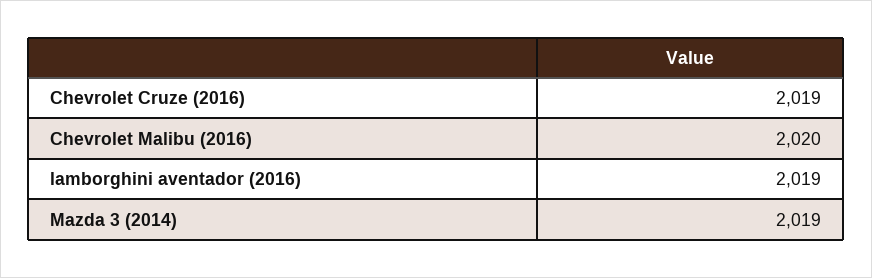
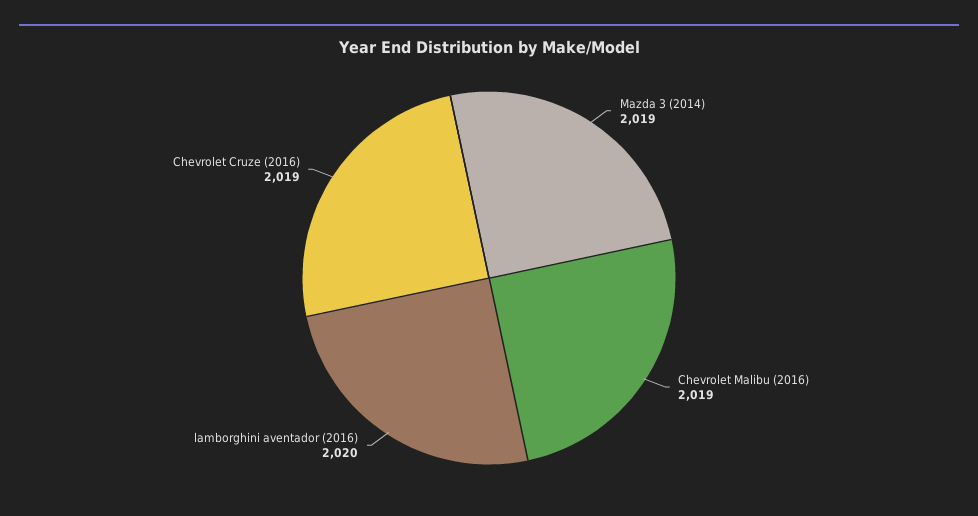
  {
    "Chevrolet Cruze (2016)": 2019,
-   "Chevrolet Malibu (2016)": 2020,
+   "Chevrolet Malibu (2016)": 2019,
-   "lamborghini aventador (2016)": 2019,
+   "lamborghini aventador (2016)": 2020,
    "Mazda 3 (2014)": 2019
  }

